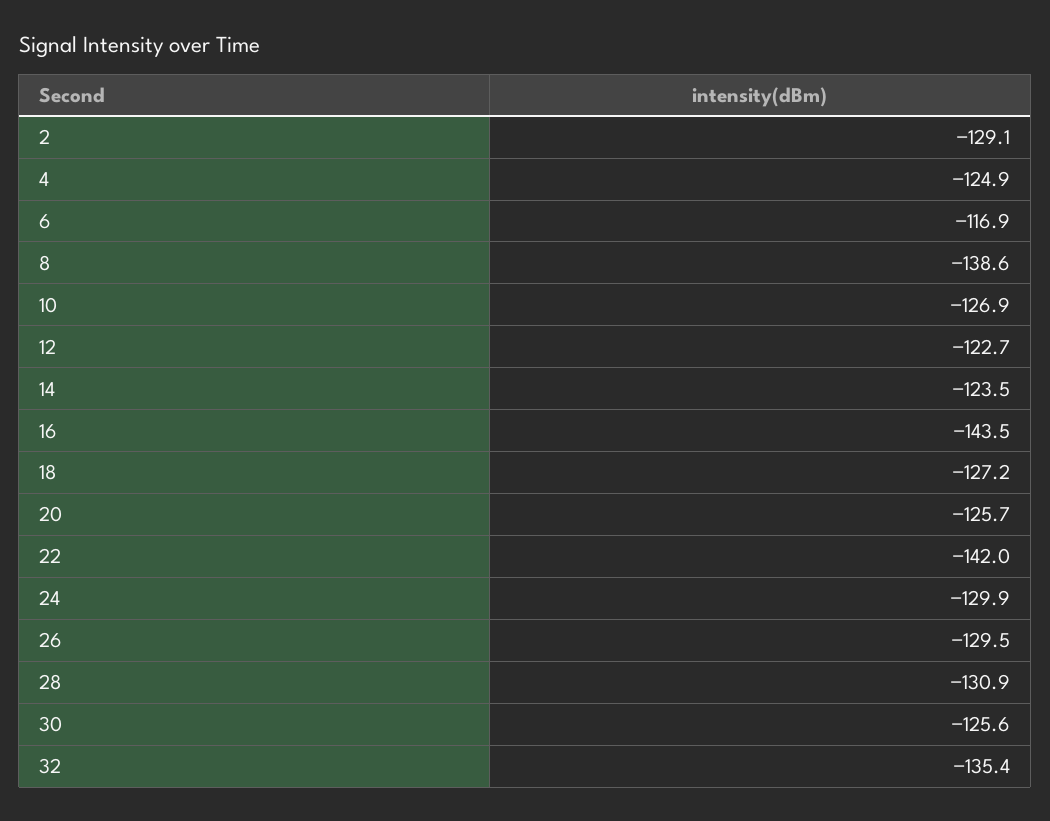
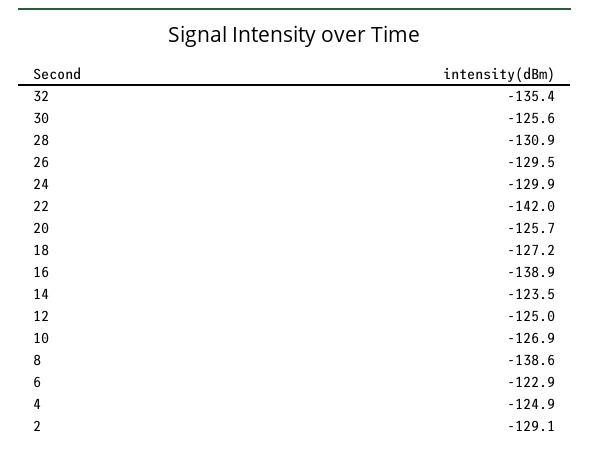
  {
    "2": -129.1,
    "4": -124.9,
-   "6": -116.9,
+   "6": -122.9,
    "8": -138.6,
    "10": -126.9,
-   "12": -122.7,
+   "12": -125,
    "14": -123.5,
-   "16": -143.5,
+   "16": -138.9,
    "18": -127.2,
    "20": -125.7,
    "22": -142,
    "24": -129.9,
    "26": -129.5,
    "28": -130.9,
    "30": -125.6,
    "32": -135.4
  }

